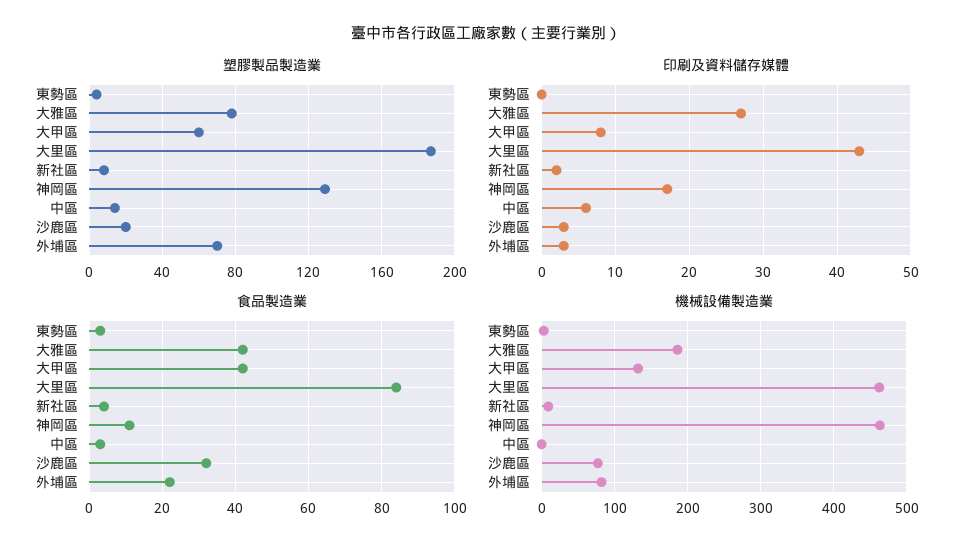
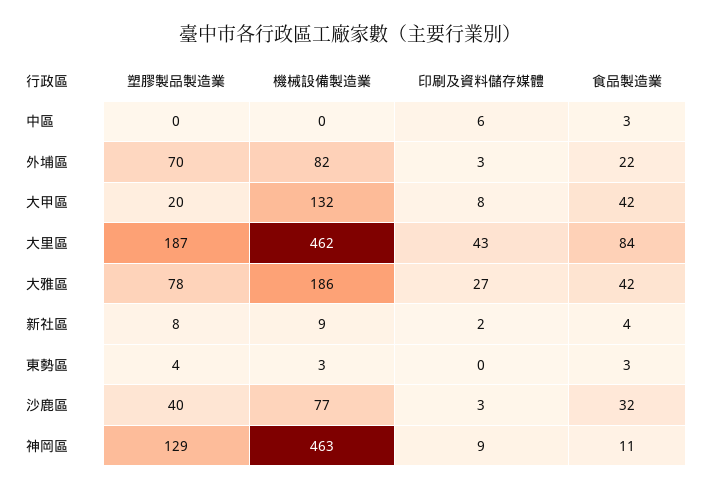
  {
    "塑膠製品製造業": {
      "東勢區": 4,
      "大雅區": 78,
-     "大甲區": 60,
+     "大甲區": 20,
      "大里區": 187,
      "新社區": 8,
      "神岡區": 129,
-     "中區": 15,
+     "中區": 0,
-     "沙鹿區": 20,
+     "沙鹿區": 40,
      "外埔區": 70
    },
    "印刷及資料儲存媒體": {
      "東勢區": 0,
      "大雅區": 27,
      "大甲區": 8,
      "大里區": 43,
      "新社區": 2,
-     "神岡區": 17,
+     "神岡區": 9,
      "中區": 6,
      "沙鹿區": 3,
      "外埔區": 3
    },
    "食品製造業": {
      "東勢區": 3,
      "大雅區": 42,
      "大甲區": 42,
      "大里區": 84,
      "新社區": 4,
      "神岡區": 11,
      "中區": 3,
      "沙鹿區": 32,
      "外埔區": 22
    },
    "機械設備製造業": {
      "東勢區": 3,
      "大雅區": 186,
      "大甲區": 132,
      "大里區": 462,
      "新社區": 9,
      "神岡區": 463,
      "中區": 0,
      "沙鹿區": 77,
      "外埔區": 82
    }
  }

